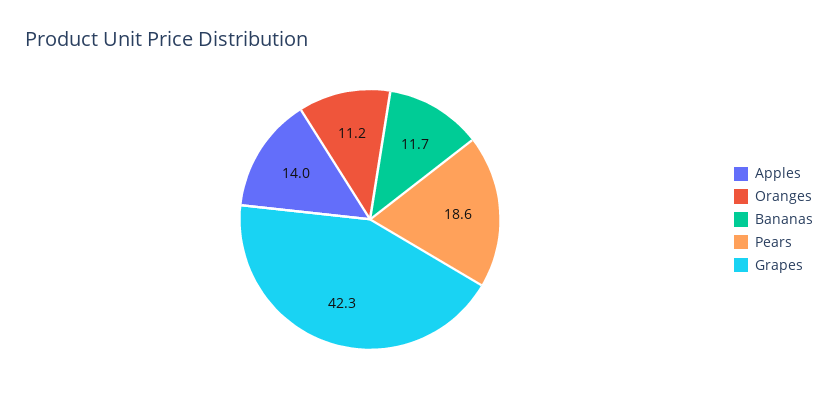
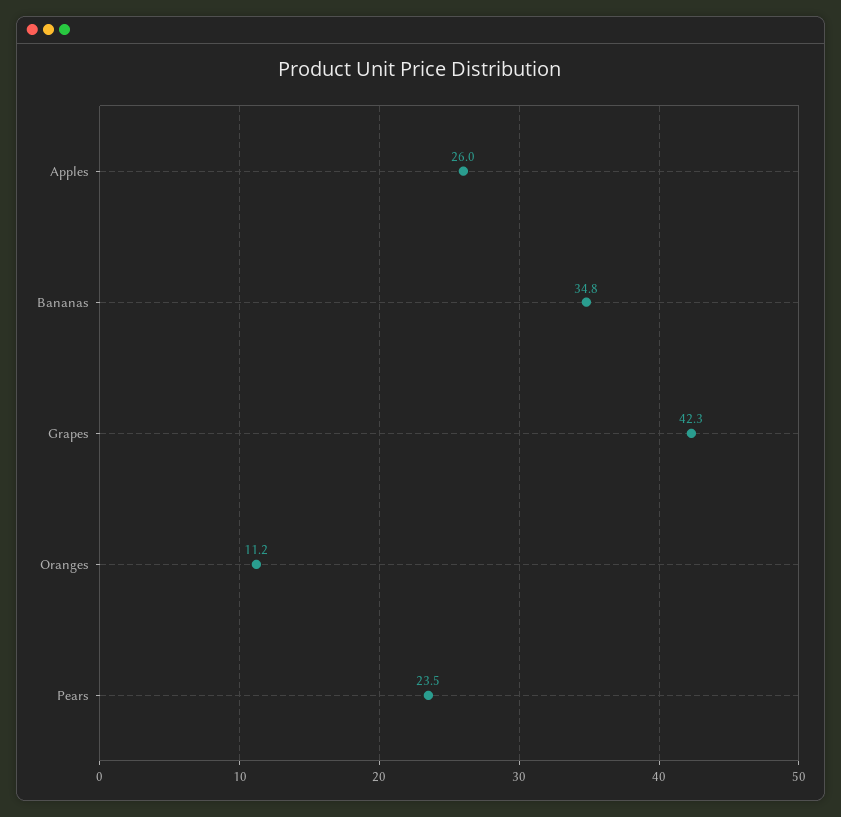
  {
-   "Apples": 14,
+   "Apples": 26,
    "Oranges": 11.2,
-   "Bananas": 11.7,
+   "Bananas": 34.8,
-   "Pears": 18.6,
+   "Pears": 23.5,
    "Grapes": 42.3
  }

